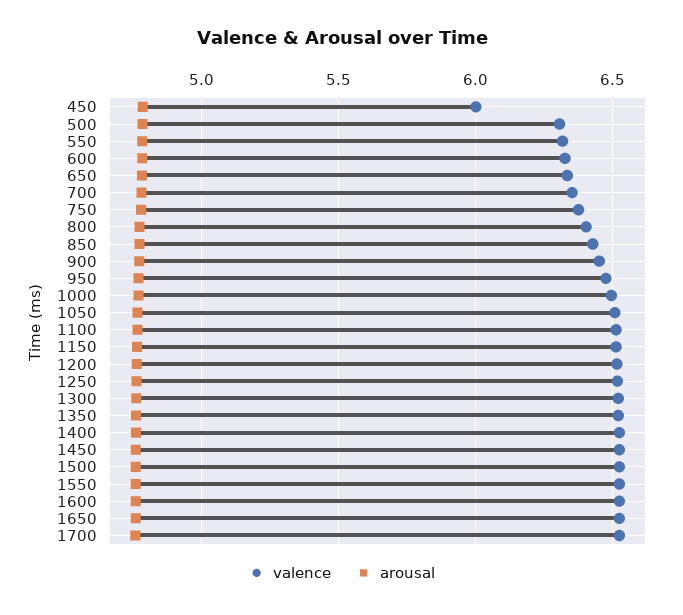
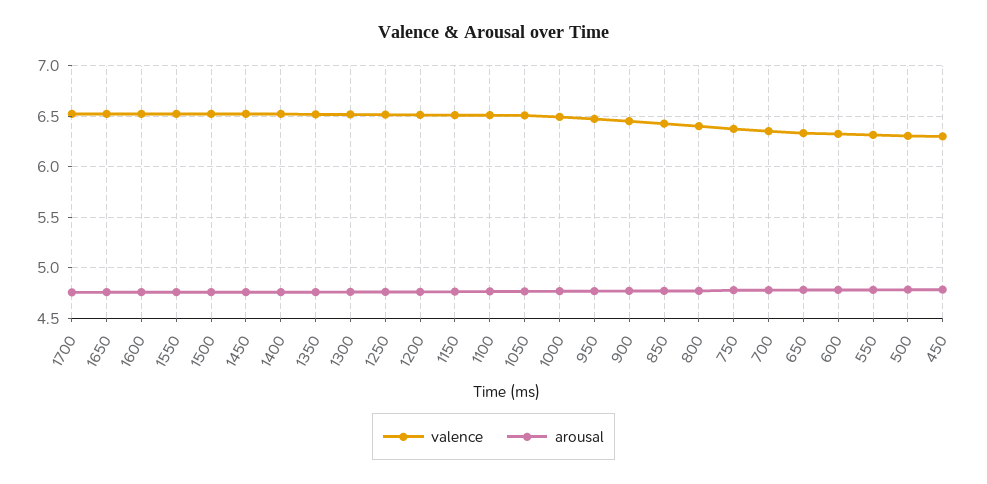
  {
    "valence": {
-     "450": 6,
+     "450": 6.3,
      "500": 6.3,
      "550": 6.3,
      "600": 6.35,
      "650": 6.35,
      "700": 6.35,
      "750": 6.35,
      "800": 6.4,
      "850": 6.45,
      "900": 6.45,
      "950": 6.45,
      "1000": 6.5,
      "1050": 6.5,
      "1100": 6.5,
      "1150": 6.5,
      "1200": 6.5,
      "1250": 6.5,
      "1300": 6.5,
      "1350": 6.5,
      "1400": 6.5,
      "1450": 6.5,
      "1500": 6.5,
      "1550": 6.5,
      "1600": 6.5,
      "1650": 6.5,
      "1700": 6.5
    },
    "arousal": {
      "450": 4.8,
      "500": 4.8,
      "550": 4.8,
      "600": 4.8,
      "650": 4.8,
      "700": 4.8,
      "750": 4.8,
      "800": 4.75,
      "850": 4.75,
      "900": 4.75,
      "950": 4.75,
      "1000": 4.75,
      "1050": 4.75,
      "1100": 4.75,
      "1150": 4.75,
      "1200": 4.75,
      "1250": 4.75,
      "1300": 4.75,
      "1350": 4.75,
      "1400": 4.75,
      "1450": 4.75,
      "1500": 4.75,
      "1550": 4.75,
      "1600": 4.75,
      "1650": 4.75,
      "1700": 4.75
    }
  }

